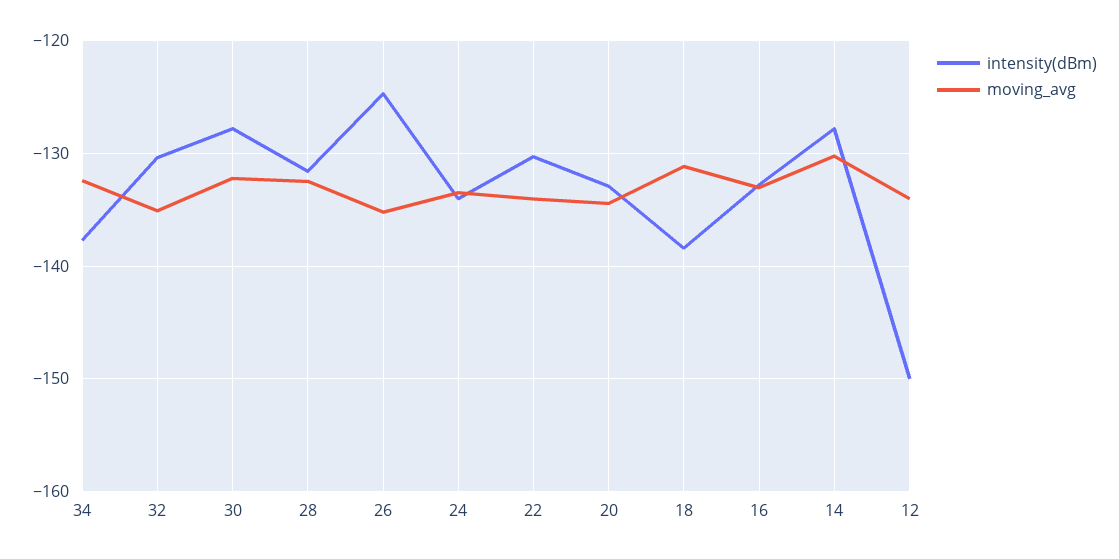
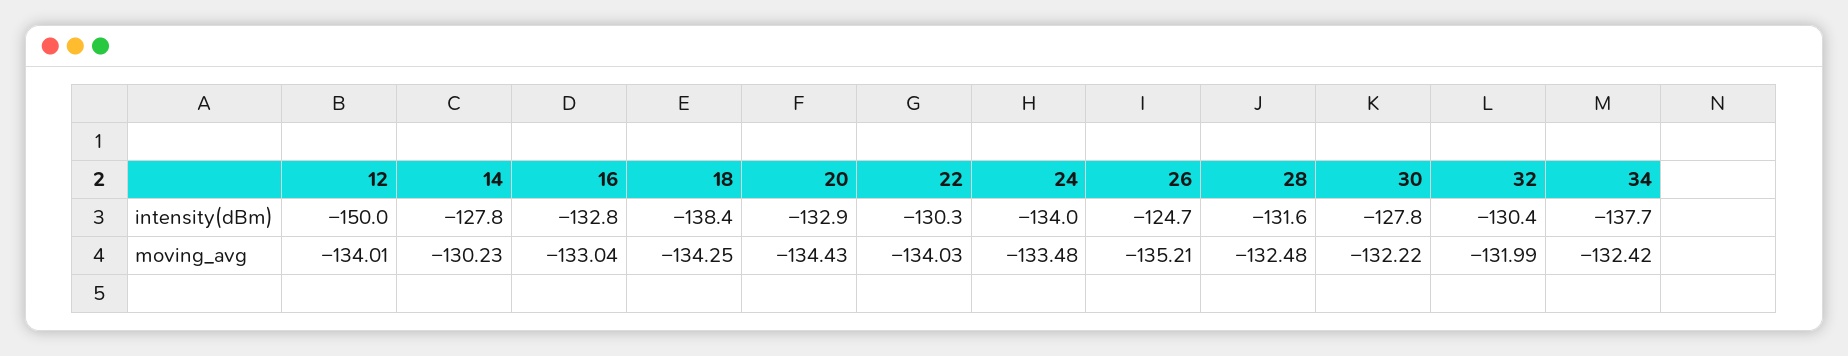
  {
    "intensity(dBm)": {
      "34": -137.7,
      "32": -130.4,
      "30": -127.8,
      "28": -131.6,
      "26": -124.7,
      "24": -134,
      "22": -130.3,
      "20": -132.9,
      "18": -138.4,
      "16": -132.8,
      "14": -127.8,
      "12": -150
    },
    "moving_avg": {
      "34": -132.42,
-     "32": -135,
+     "32": -131.99,
      "30": -132.22,
      "28": -132.48,
      "26": -135.21,
      "24": -133.48,
      "22": -134.03,
      "20": -134.43,
-     "18": -131,
+     "18": -134.25,
      "16": -133.04,
      "14": -130.23,
      "12": -134.01
    }
  }

